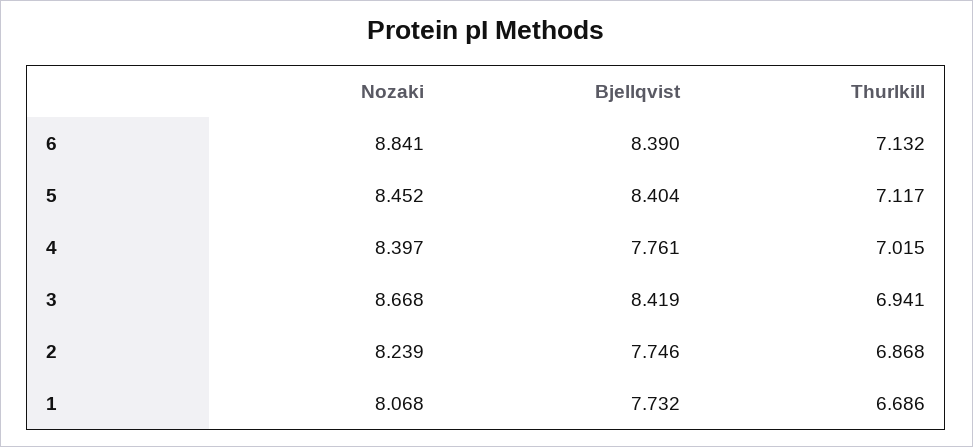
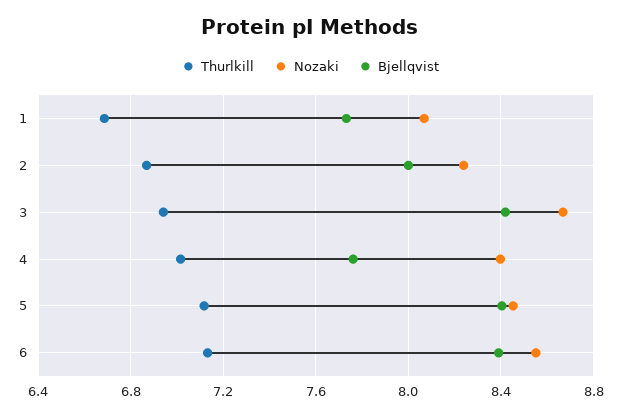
  {
    "Nozaki": {
-     "6": 8.841,
+     "6": 8.55,
      "5": 8.452,
      "4": 8.397,
      "3": 8.668,
      "2": 8.239,
      "1": 8.068
    },
    "Bjellqvist": {
      "6": 8.39,
      "5": 8.404,
      "4": 7.761,
      "3": 8.419,
-     "2": 7.746,
+     "2": 8,
      "1": 7.732
    },
    "Thurlkill": {
      "6": 7.132,
      "5": 7.117,
      "4": 7.015,
      "3": 6.941,
      "2": 6.868,
      "1": 6.686
    }
  }

